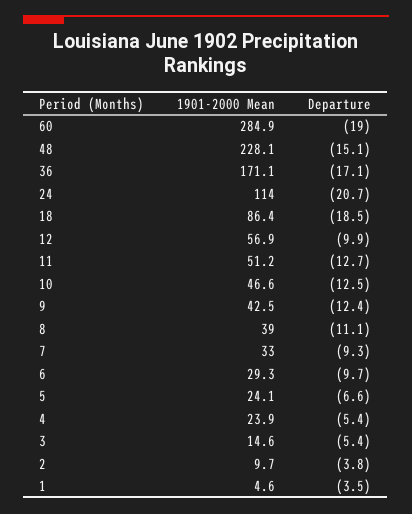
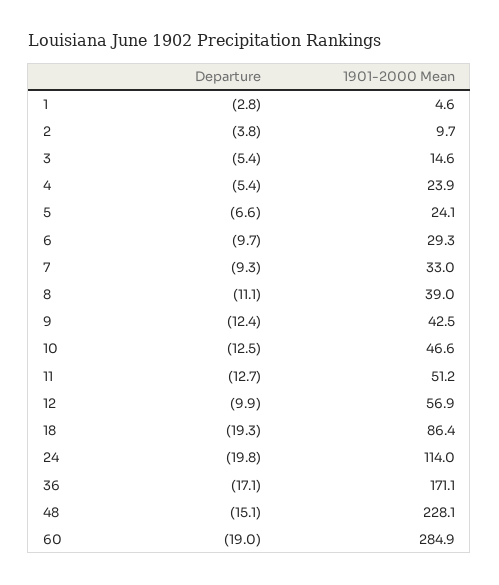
  {
    "1901-2000 Mean": {
      "60": 284.9,
      "48": 228.1,
      "36": 171.1,
      "24": 114,
      "18": 86.4,
      "12": 56.9,
      "11": 51.2,
      "10": 46.6,
      "9": 42.5,
      "8": 39,
      "7": 33,
      "6": 29.3,
      "5": 24.1,
      "4": 23.9,
      "3": 14.6,
      "2": 9.7,
      "1": 4.6
    },
    "Departure": {
      "60": -19,
      "48": -15.1,
      "36": -17.1,
-     "24": -20.7,
+     "24": -19.8,
-     "18": -18.5,
+     "18": -19.3,
      "12": -9.9,
      "11": -12.7,
      "10": -12.5,
      "9": -12.4,
      "8": -11.1,
      "7": -9.3,
      "6": -9.7,
      "5": -6.6,
      "4": -5.4,
      "3": -5.4,
      "2": -3.8,
-     "1": -3.5
+     "1": -2.8
    }
  }

